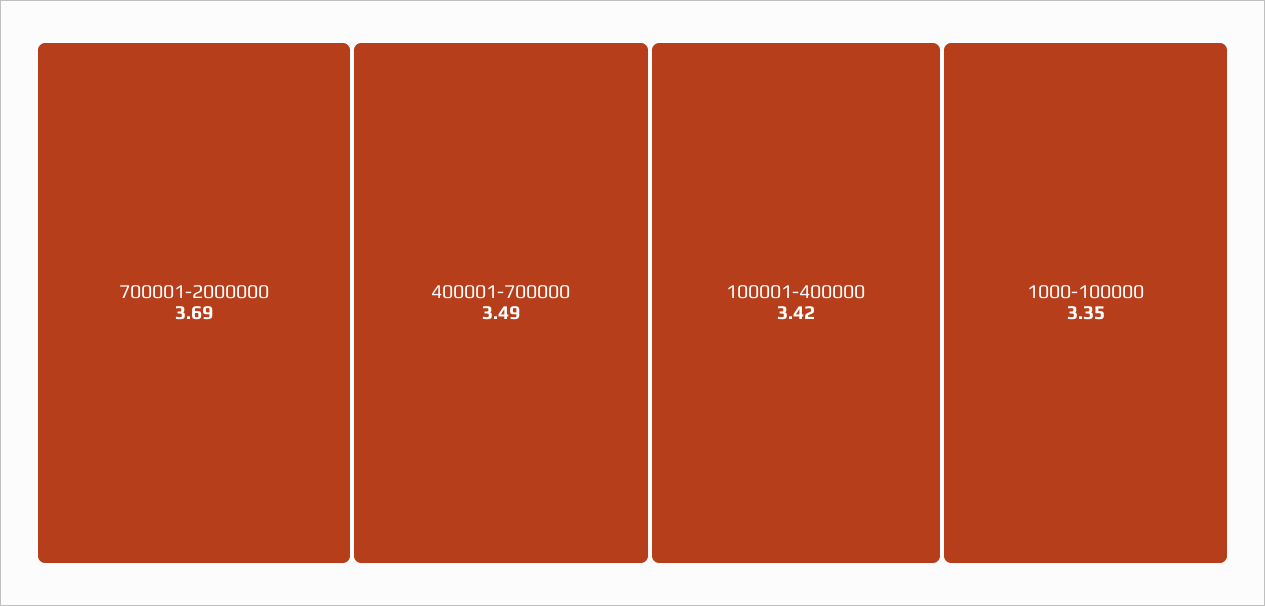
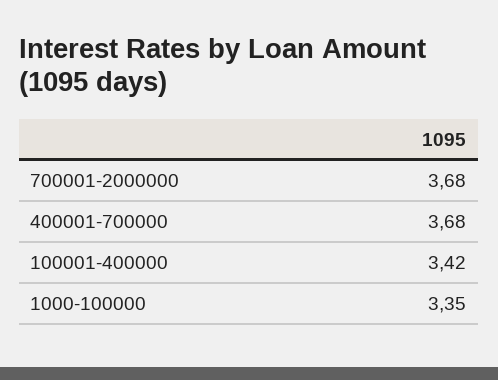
  {
-   "700001-2000000": 3.69,
+   "700001-2000000": 3.68,
-   "400001-700000": 3.49,
+   "400001-700000": 3.68,
    "100001-400000": 3.42,
    "1000-100000": 3.35
  }

